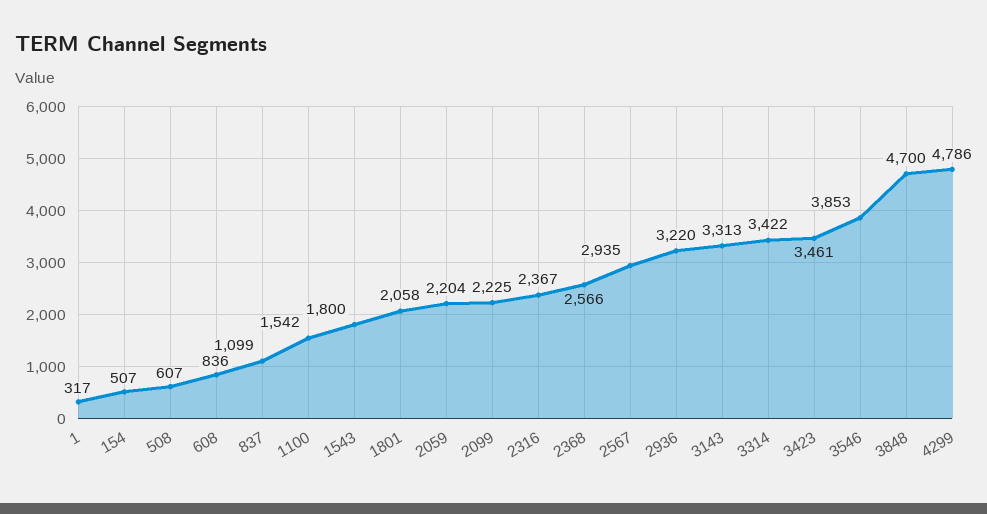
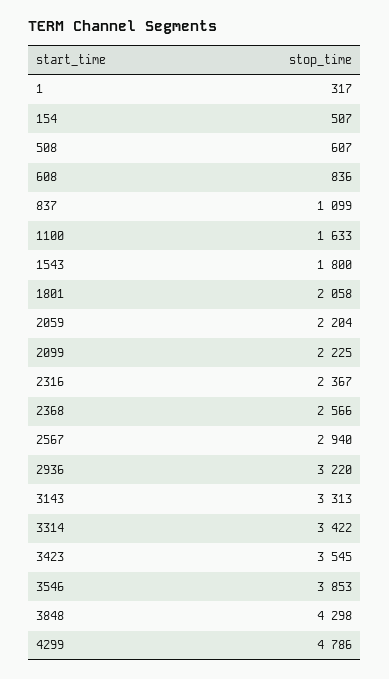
  {
    "1": 317,
    "154": 507,
    "508": 607,
    "608": 836,
    "837": 1099,
-   "1100": 1542,
+   "1100": 1633,
    "1543": 1800,
    "1801": 2058,
    "2059": 2204,
    "2099": 2225,
    "2316": 2367,
    "2368": 2566,
-   "2567": 2935,
+   "2567": 2940,
    "2936": 3220,
    "3143": 3313,
    "3314": 3422,
-   "3423": 3461,
+   "3423": 3545,
    "3546": 3853,
-   "3848": 4700,
+   "3848": 4298,
    "4299": 4786
  }

